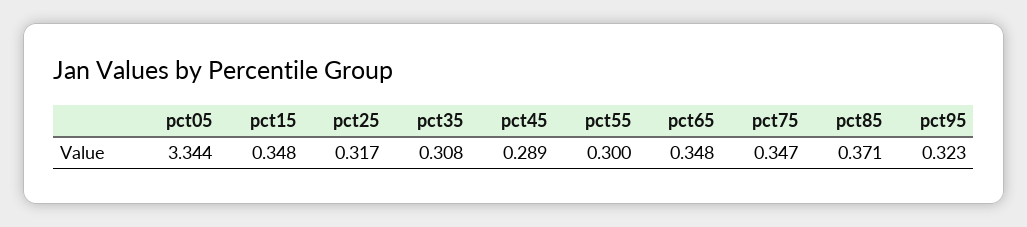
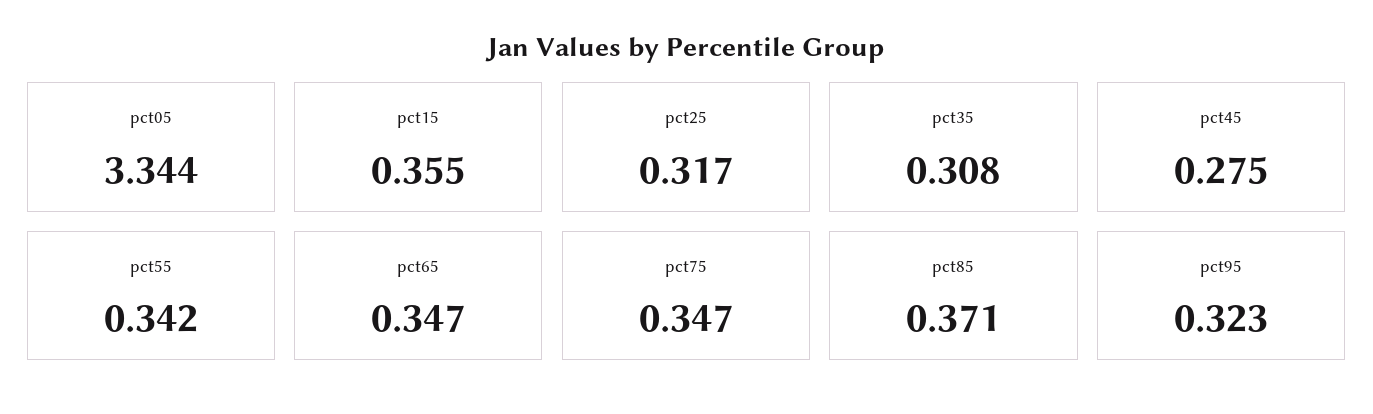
  {
    "pct05": 3.344,
-   "pct15": 0.348,
+   "pct15": 0.355,
    "pct25": 0.317,
    "pct35": 0.308,
-   "pct45": 0.289,
+   "pct45": 0.275,
-   "pct55": 0.3,
+   "pct55": 0.342,
-   "pct65": 0.348,
+   "pct65": 0.347,
    "pct75": 0.347,
    "pct85": 0.371,
    "pct95": 0.323
  }

